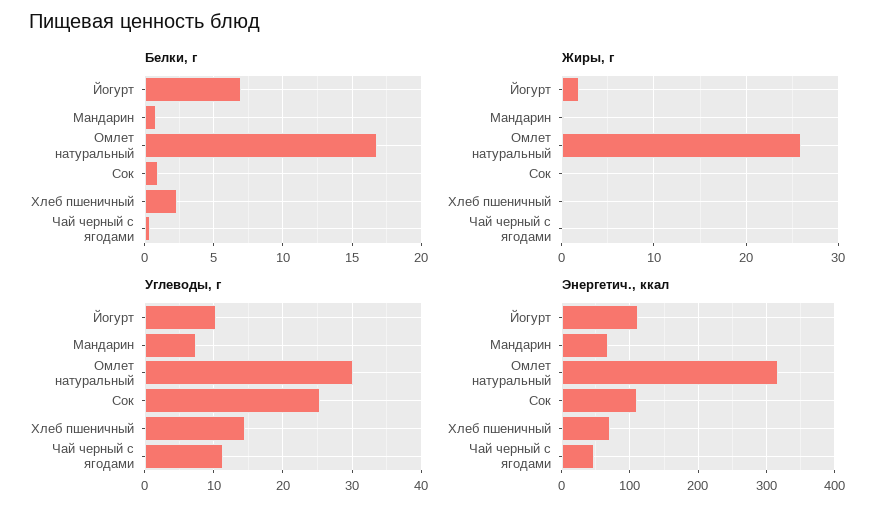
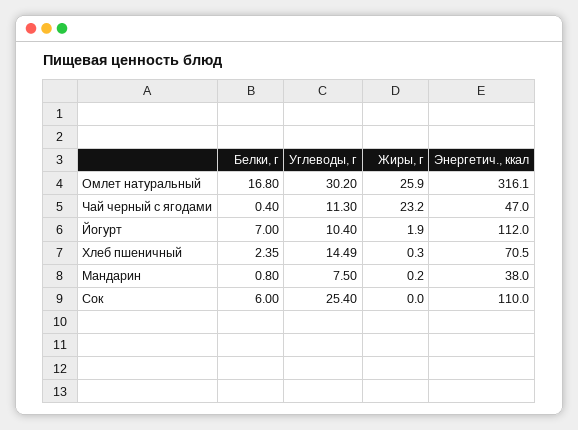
  {
    "Белки, г": {
      "Йогурт": 7,
      "Мандарин": 0.8,
      "Омлет натуральный": 16.8,
-     "Сок": 1,
+     "Сок": 6,
      "Хлеб пшеничный": 2.35,
      "Чай черный с ягодами": 0.4
    },
    "Жиры, г": {
      "Йогурт": 1.9,
      "Мандарин": 0.2,
      "Омлет натуральный": 25.9,
      "Сок": 0,
      "Хлеб пшеничный": 0.3,
-     "Чай черный с ягодами": 0
+     "Чай черный с ягодами": 23.2
    },
    "Углеводы, г": {
      "Йогурт": 10.4,
      "Мандарин": 7.5,
      "Омлет натуральный": 30.2,
      "Сок": 25.4,
      "Хлеб пшеничный": 14.49,
      "Чай черный с ягодами": 11.3
    },
    "Энергетич., ккал": {
      "Йогурт": 112,
-     "Мандарин": 70,
+     "Мандарин": 38,
      "Омлет натуральный": 316.1,
      "Сок": 110,
      "Хлеб пшеничный": 70.5,
      "Чай черный с ягодами": 47
    }
  }

